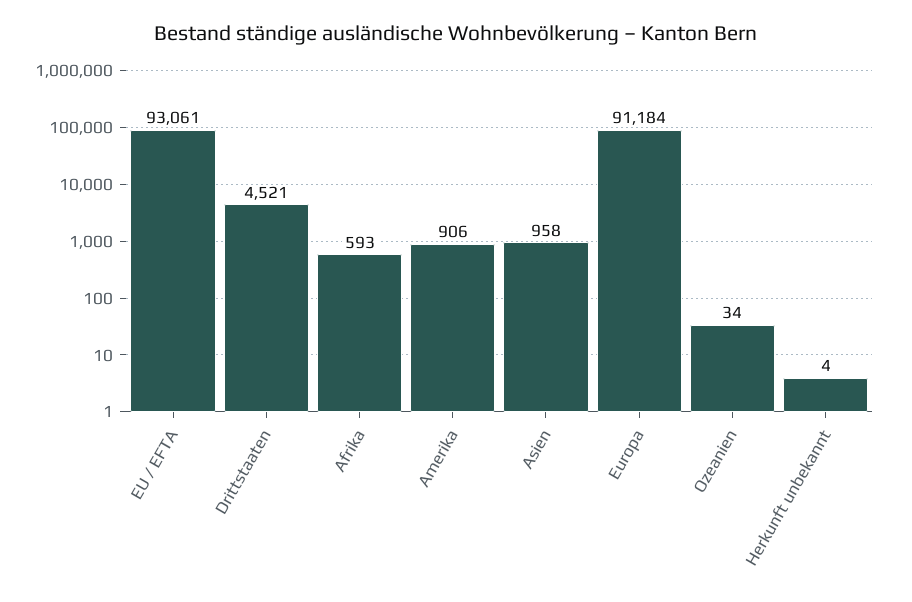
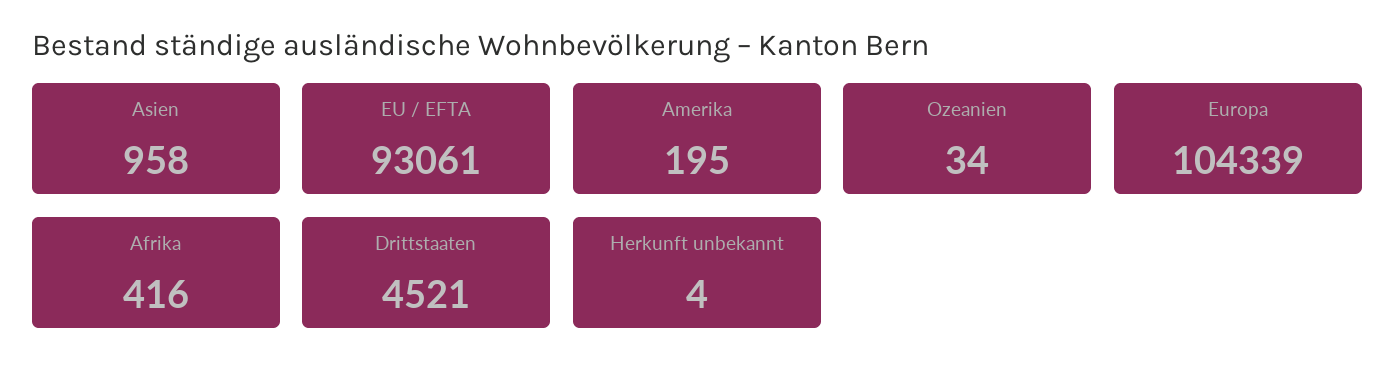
  {
    "EU / EFTA": 93061,
    "Drittstaaten": 4521,
-   "Afrika": 593,
+   "Afrika": 416,
-   "Amerika": 906,
+   "Amerika": 195,
    "Asien": 958,
-   "Europa": 91184,
+   "Europa": 104339,
    "Ozeanien": 34,
    "Herkunft unbekannt": 4
  }

